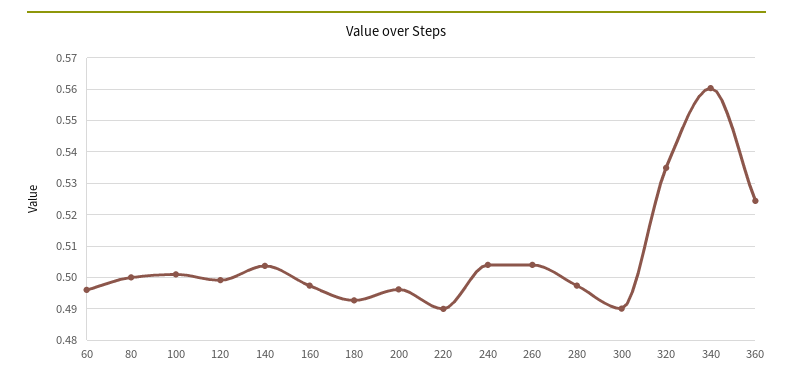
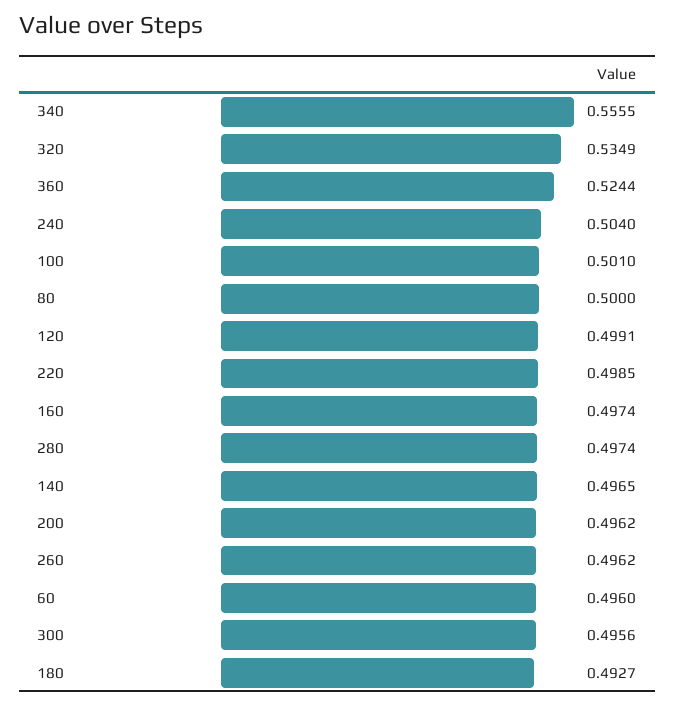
  {
    "60": 0.496,
    "80": 0.5,
    "100": 0.501,
    "120": 0.4991,
-   "140": 0.504,
+   "140": 0.4965,
    "160": 0.4974,
    "180": 0.4927,
    "200": 0.4962,
-   "220": 0.49,
+   "220": 0.4985,
    "240": 0.504,
-   "260": 0.504,
+   "260": 0.4962,
    "280": 0.4974,
-   "300": 0.49,
+   "300": 0.4956,
    "320": 0.5349,
-   "340": 0.56,
+   "340": 0.5555,
    "360": 0.5244
  }

